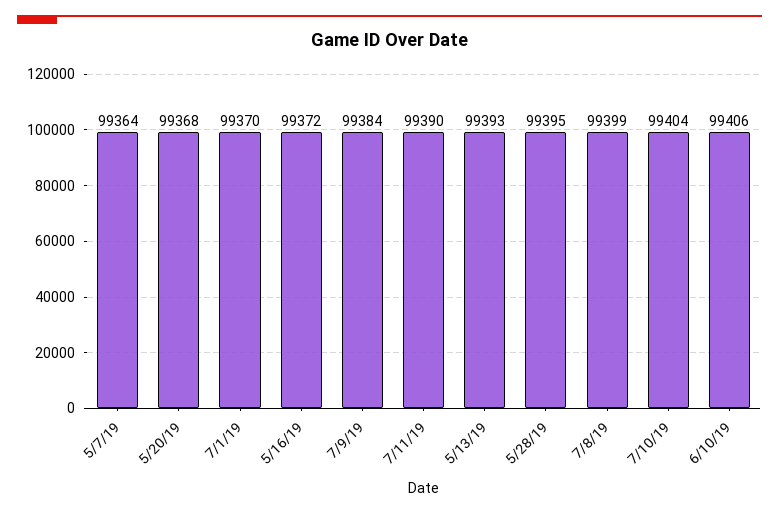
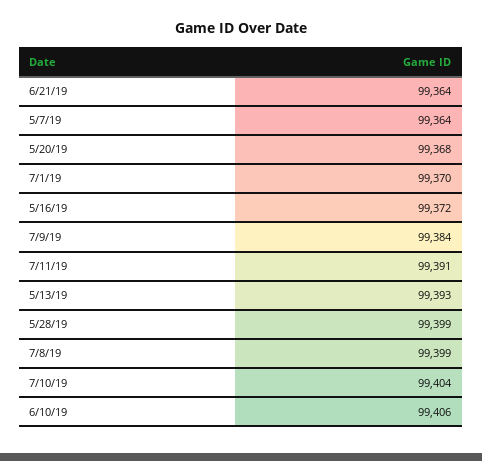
  {
    "5/7/19": 99364,
    "5/20/19": 99368,
    "7/1/19": 99370,
    "5/16/19": 99372,
    "7/9/19": 99384,
-   "7/11/19": 99390,
+   "7/11/19": 99391,
    "5/13/19": 99393,
-   "5/28/19": 99395,
+   "5/28/19": 99399,
    "7/8/19": 99399,
    "7/10/19": 99404,
-   "6/10/19": 99406
+   "6/10/19": 99406,
+   "6/21/19": 99364
  }

